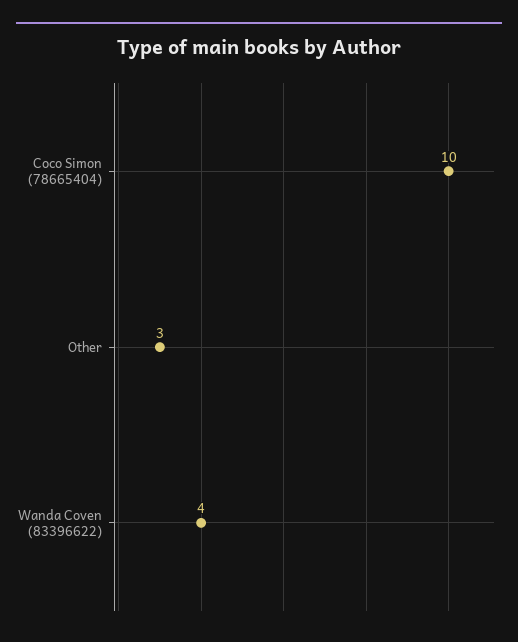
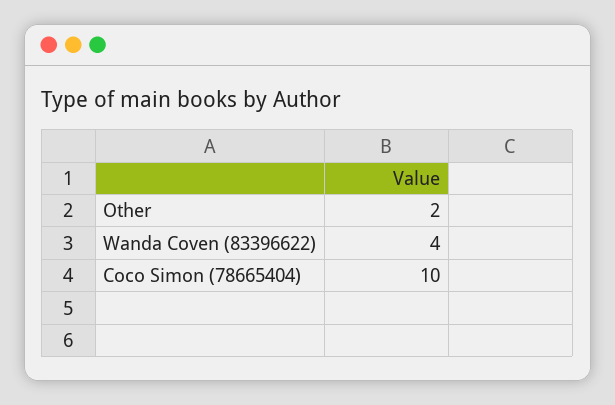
  {
    "Coco Simon (78665404)": 10,
-   "Other": 3,
+   "Other": 2,
    "Wanda Coven (83396622)": 4
  }

